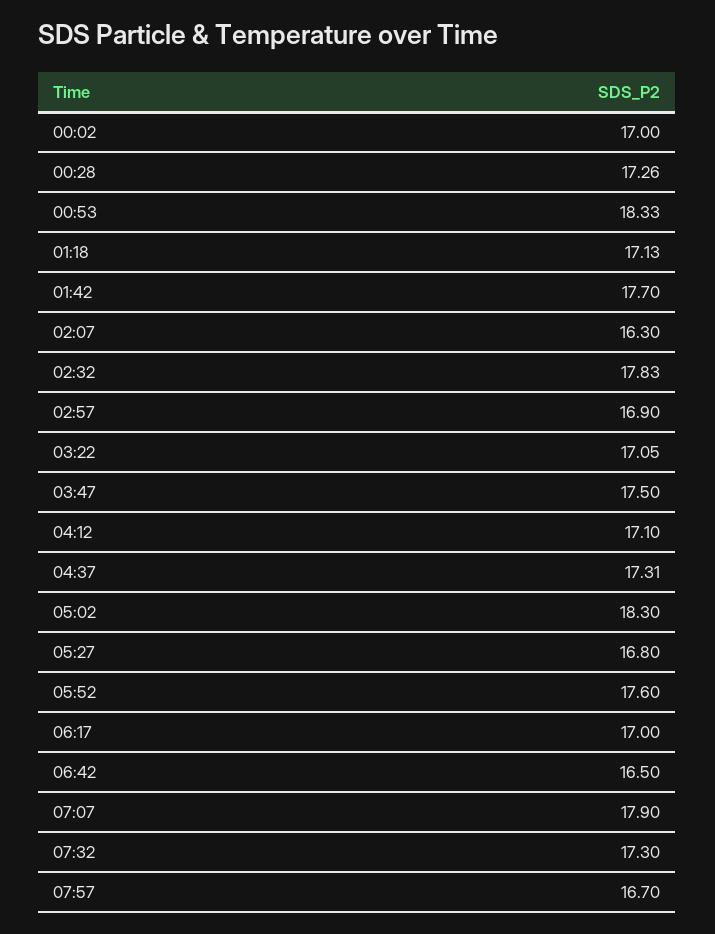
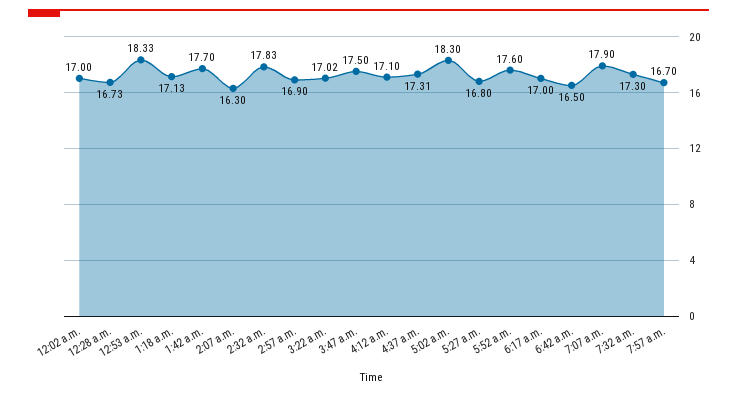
  {
    "00:02": 17,
-   "00:28": 17.26,
+   "00:28": 16.73,
    "00:53": 18.33,
    "01:18": 17.13,
    "01:42": 17.7,
    "02:07": 16.3,
    "02:32": 17.83,
    "02:57": 16.9,
-   "03:22": 17.05,
+   "03:22": 17.02,
    "03:47": 17.5,
    "04:12": 17.1,
    "04:37": 17.31,
    "05:02": 18.3,
    "05:27": 16.8,
    "05:52": 17.6,
    "06:17": 17,
    "06:42": 16.5,
    "07:07": 17.9,
    "07:32": 17.3,
    "07:57": 16.7
  }

